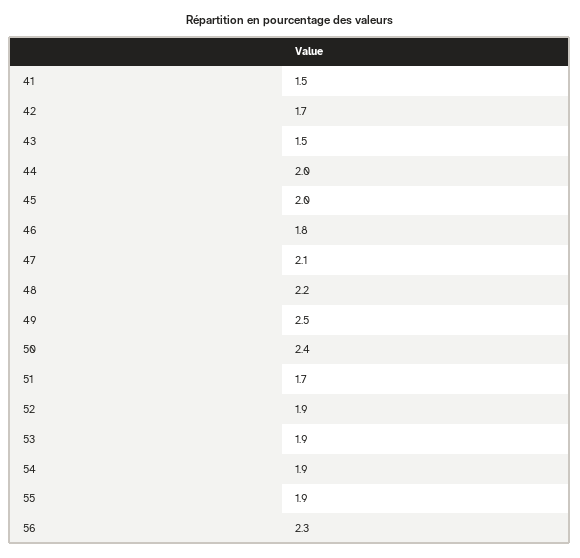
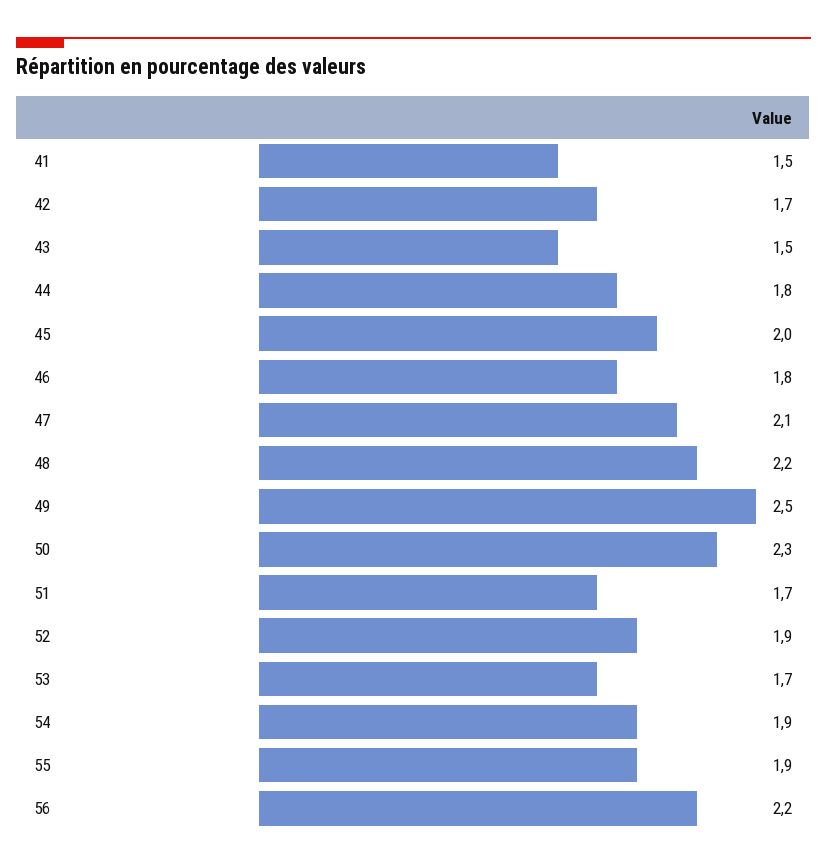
  {
    "41": 1.5,
    "42": 1.7,
    "43": 1.5,
-   "44": 2,
+   "44": 1.8,
    "45": 2,
    "46": 1.8,
    "47": 2.1,
    "48": 2.2,
    "49": 2.5,
-   "50": 2.4,
+   "50": 2.3,
    "51": 1.7,
    "52": 1.9,
-   "53": 1.9,
+   "53": 1.7,
    "54": 1.9,
    "55": 1.9,
-   "56": 2.3
+   "56": 2.2
  }

